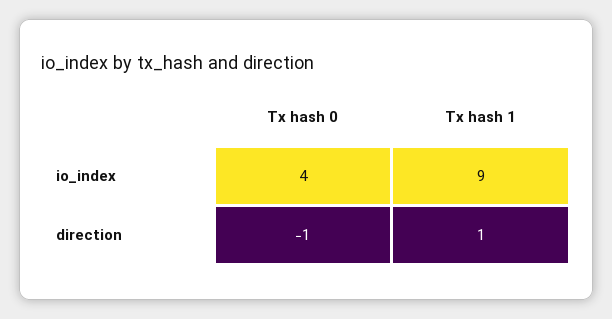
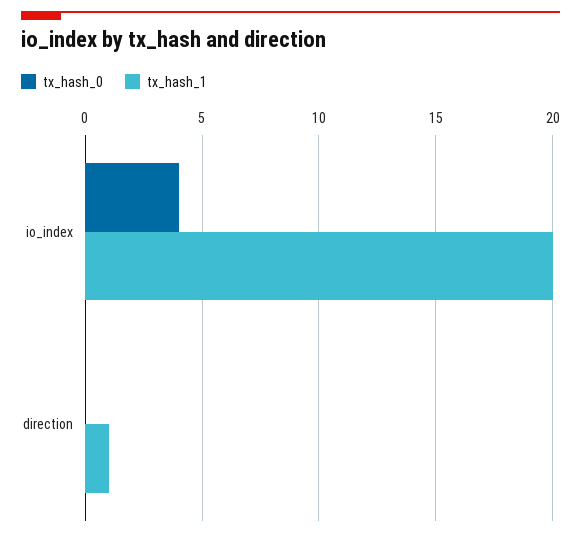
  {
    "Tx hash 0": {
      "io_index": 4,
-     "direction": -1
+     "direction": 0
    },
    "Tx hash 1": {
-     "io_index": 9,
+     "io_index": 20,
      "direction": 1
    }
  }

